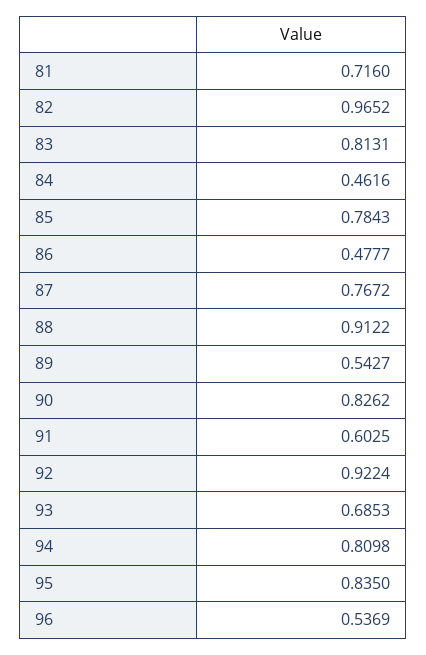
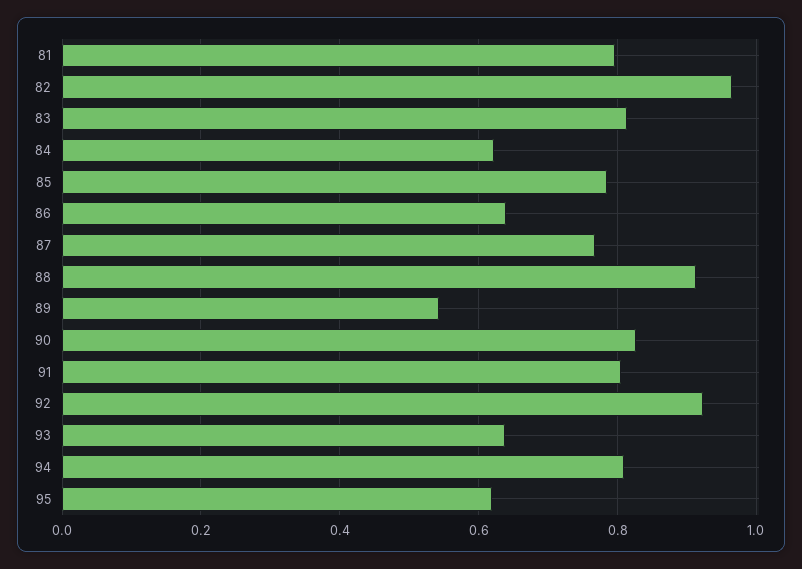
  {
-   "81": 0.716,
+   "81": 0.8,
    "82": 0.9652,
    "83": 0.8131,
-   "84": 0.4616,
+   "84": 0.62,
    "85": 0.7843,
-   "86": 0.4777,
+   "86": 0.64,
    "87": 0.7672,
    "88": 0.9122,
    "89": 0.5427,
    "90": 0.8262,
-   "91": 0.6025,
+   "91": 0.8,
    "92": 0.9224,
-   "93": 0.6853,
+   "93": 0.64,
    "94": 0.8098,
-   "95": 0.835,
+   "95": 0.62
-   "96": 0.5369
  }

